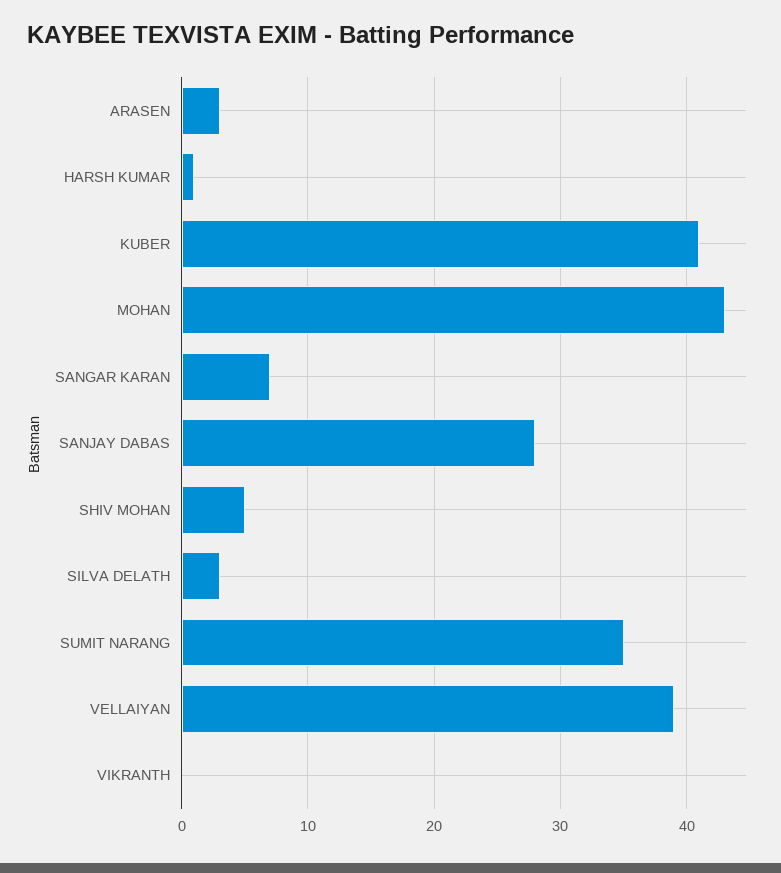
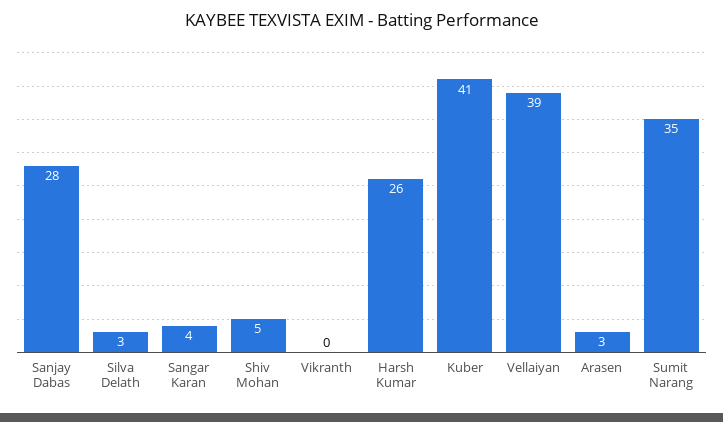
  {
    "ARASEN": 3,
-   "HARSH KUMAR": 1,
+   "HARSH KUMAR": 26,
    "KUBER": 41,
-   "MOHAN": 43,
-   "SANGAR KARAN": 7,
+   "SANGAR KARAN": 4,
    "SANJAY DABAS": 28,
    "SHIV MOHAN": 5,
    "SILVA DELATH": 3,
    "SUMIT NARANG": 35,
    "VELLAIYAN": 39,
    "VIKRANTH": 0
  }

